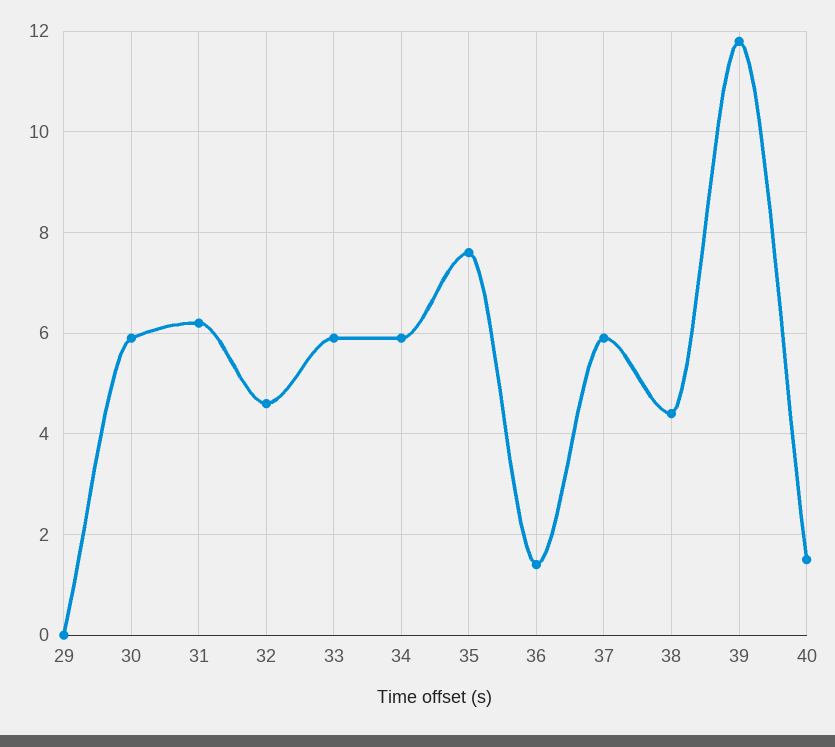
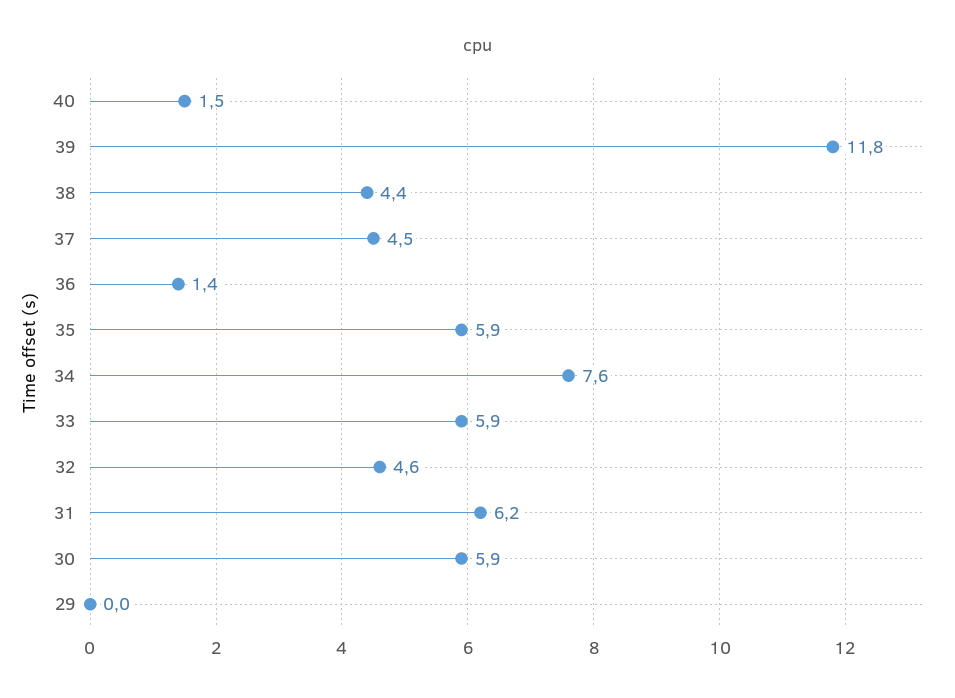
  {
    "29": 0,
    "30": 5.9,
    "31": 6.2,
    "32": 4.6,
    "33": 5.9,
-   "34": 6,
+   "34": 7.6,
-   "35": 7.5,
+   "35": 5.9,
    "36": 1.4,
-   "37": 6,
+   "37": 4.5,
    "38": 4.4,
    "39": 11.8,
    "40": 1.5
  }

